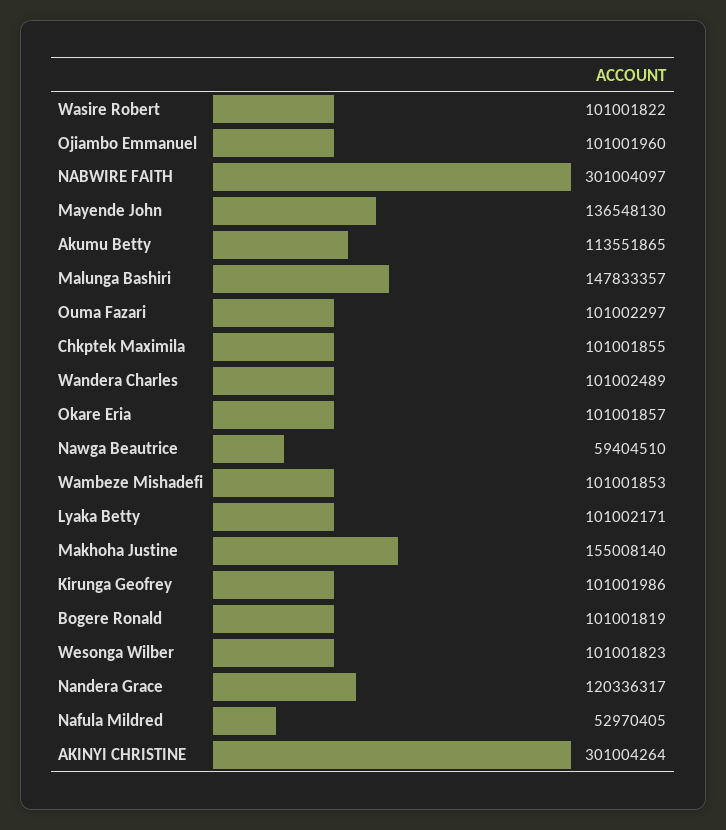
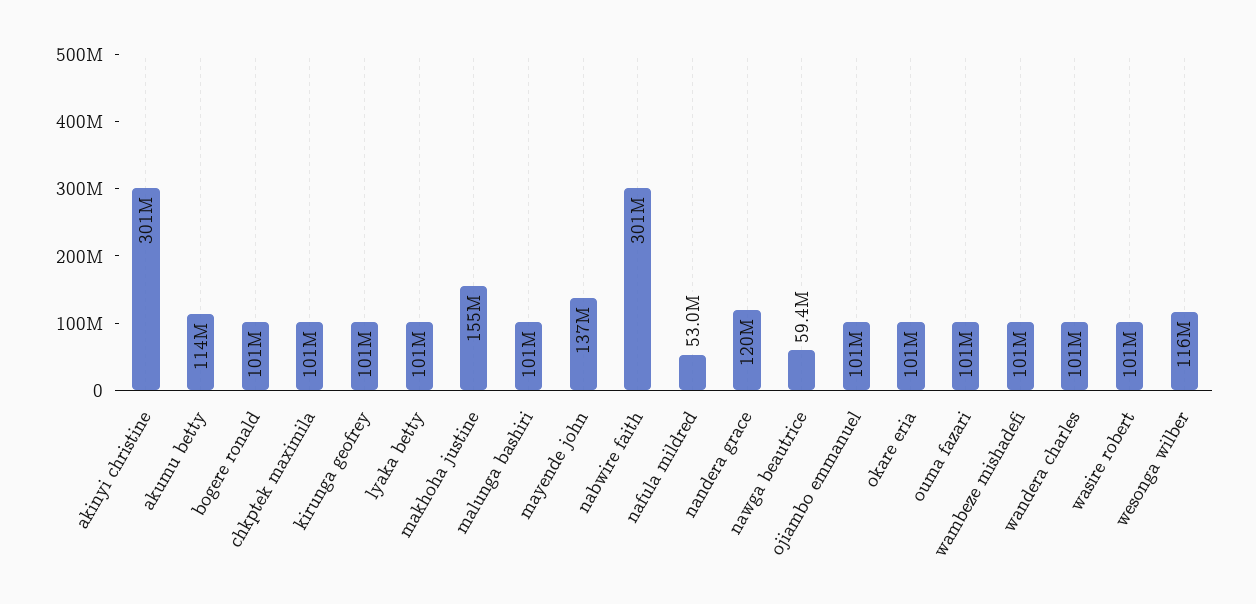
  {
    "Wasire Robert": 101001822,
    "Ojiambo Emmanuel": 101001960,
    "NABWIRE FAITH": 301004097,
    "Mayende John": 136548130,
    "Akumu Betty": 113551865,
-   "Malunga Bashiri": 147833357,
+   "Malunga Bashiri": 101000000,
    "Ouma Fazari": 101002297,
    "Chkptek Maximila": 101001855,
    "Wandera Charles": 101002489,
    "Okare Eria": 101001857,
    "Nawga Beautrice": 59404510,
    "Wambeze Mishadefi": 101001853,
    "Lyaka Betty": 101002171,
    "Makhoha Justine": 155008140,
    "Kirunga Geofrey": 101001986,
    "Bogere Ronald": 101001819,
-   "Wesonga Wilber": 101001823,
+   "Wesonga Wilber": 116000000,
    "Nandera Grace": 120336317,
    "Nafula Mildred": 52970405,
    "AKINYI CHRISTINE": 301004264
  }

